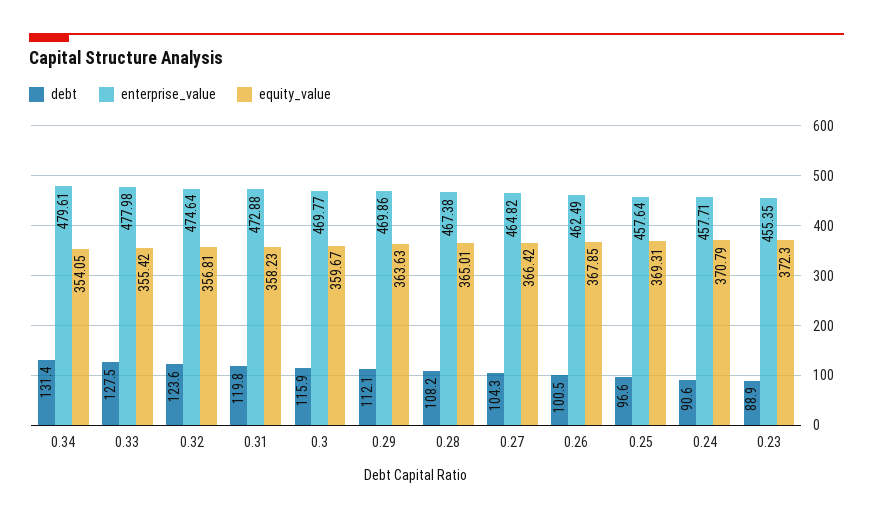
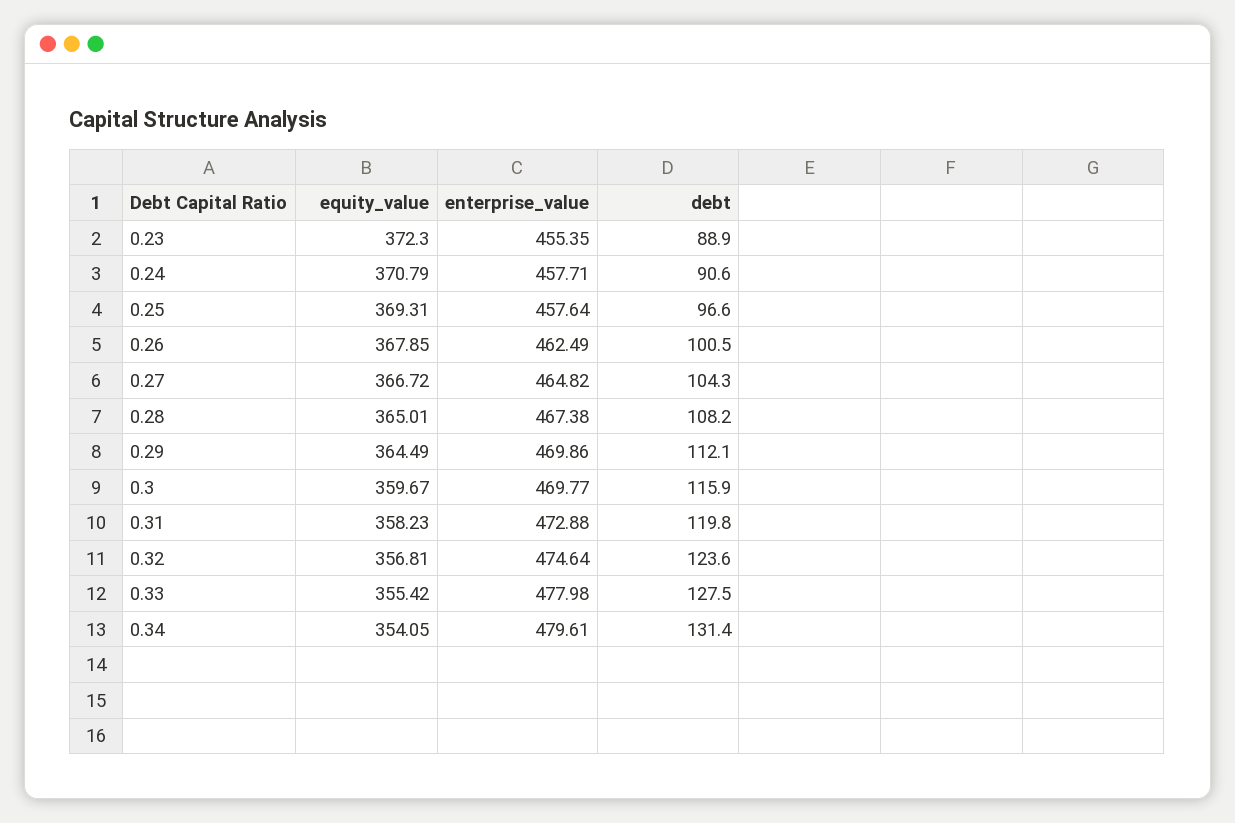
  {
    "debt": {
      "0.34": 131.4,
      "0.33": 127.5,
      "0.32": 123.6,
      "0.31": 119.8,
      "0.3": 115.9,
      "0.29": 112.1,
      "0.28": 108.2,
      "0.27": 104.3,
      "0.26": 100.5,
      "0.25": 96.6,
      "0.24": 90.6,
      "0.23": 88.9
    },
    "enterprise_value": {
      "0.34": 479.61,
      "0.33": 477.98,
      "0.32": 474.64,
      "0.31": 472.88,
      "0.3": 469.77,
      "0.29": 469.86,
      "0.28": 467.38,
      "0.27": 464.82,
      "0.26": 462.49,
      "0.25": 457.64,
      "0.24": 457.71,
      "0.23": 455.35
    },
    "equity_value": {
      "0.34": 354.05,
      "0.33": 355.42,
      "0.32": 356.81,
      "0.31": 358.23,
      "0.3": 359.67,
-     "0.29": 363.63,
+     "0.29": 364.49,
      "0.28": 365.01,
-     "0.27": 366.42,
+     "0.27": 366.72,
      "0.26": 367.85,
      "0.25": 369.31,
      "0.24": 370.79,
      "0.23": 372.3
    }
  }

